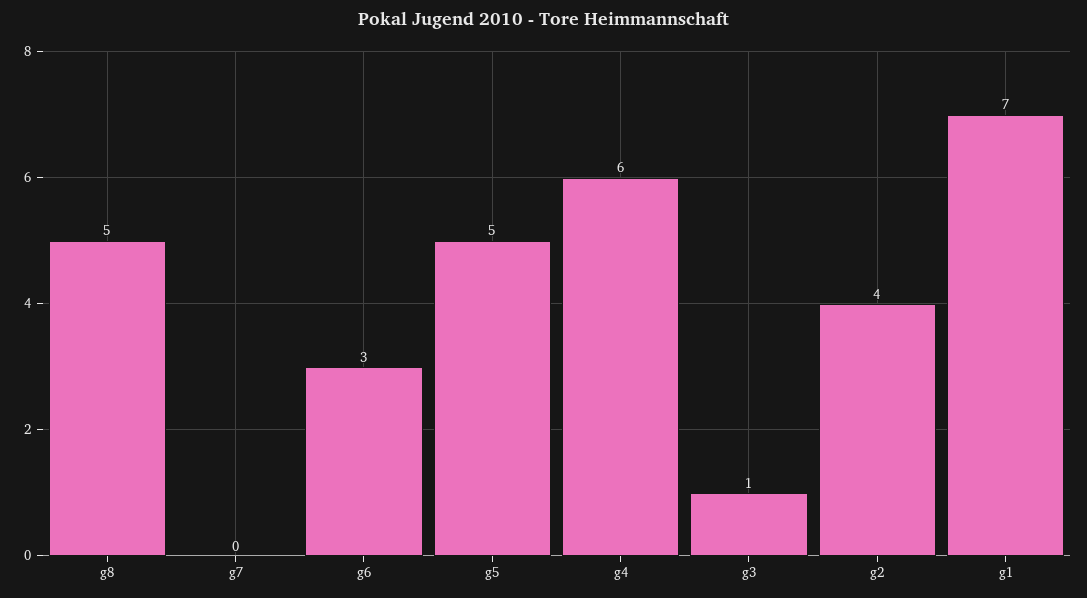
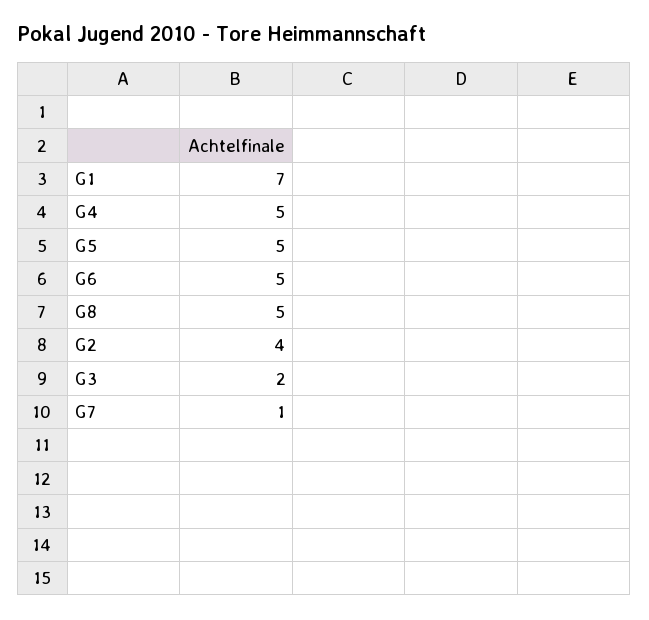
  {
    "g8": 5,
-   "g7": 0,
+   "g7": 1,
-   "g6": 3,
+   "g6": 5,
    "g5": 5,
-   "g4": 6,
+   "g4": 5,
-   "g3": 1,
+   "g3": 2,
    "g2": 4,
    "g1": 7
  }

